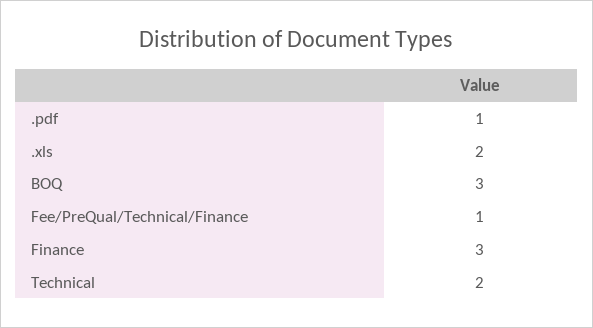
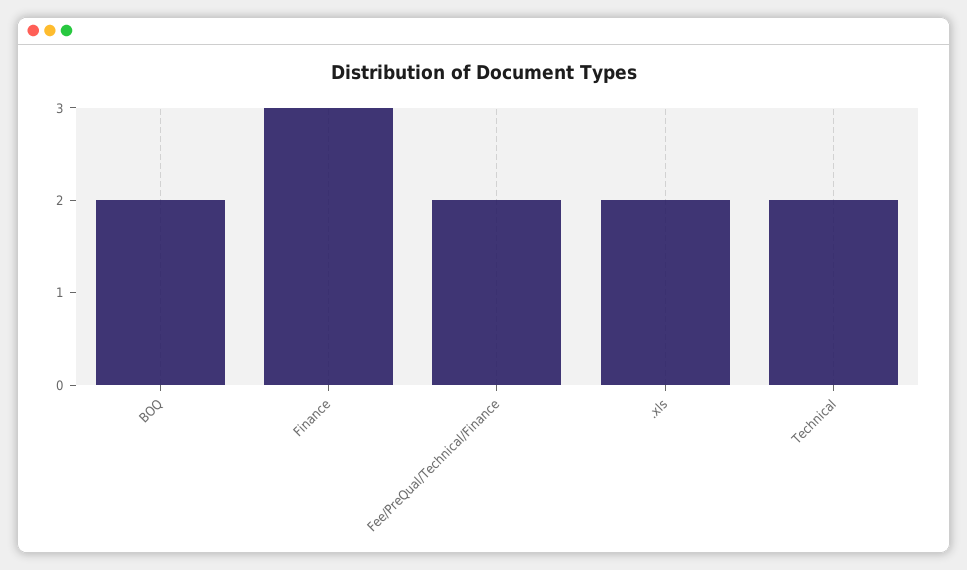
  {
-   ".pdf": 1,
    ".xls": 2,
-   "BOQ": 3,
+   "BOQ": 2,
-   "Fee/PreQual/Technical/Finance": 1,
+   "Fee/PreQual/Technical/Finance": 2,
    "Finance": 3,
    "Technical": 2
  }

